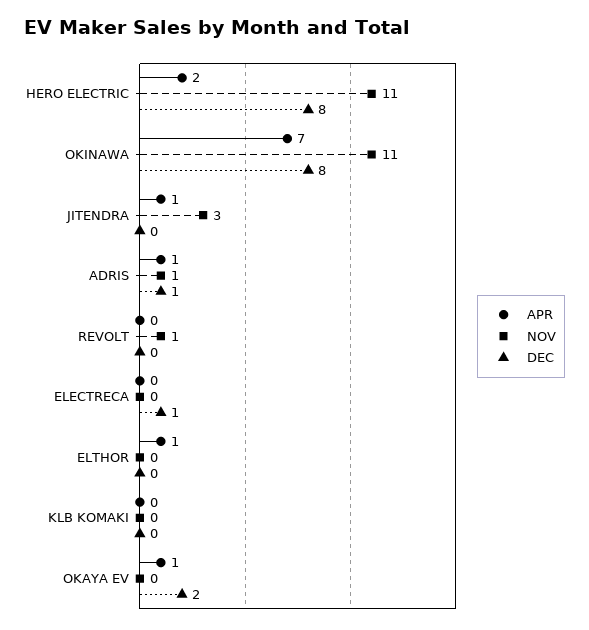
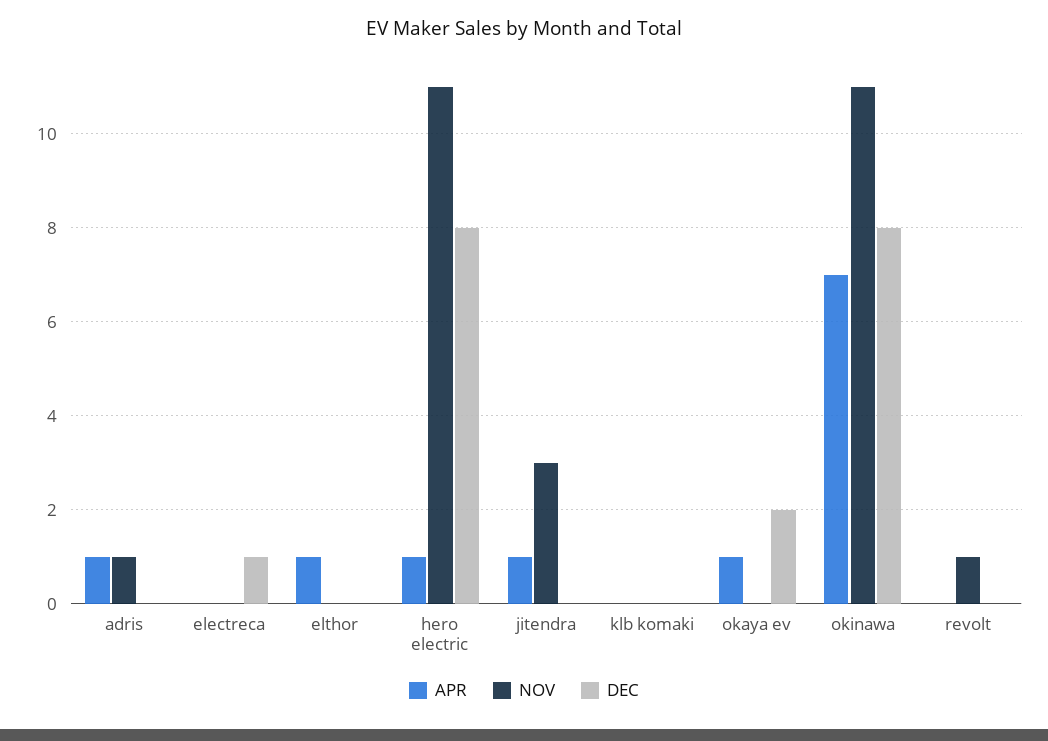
  {
    "APR": {
-     "HERO ELECTRIC": 2,
+     "HERO ELECTRIC": 1,
      "OKINAWA": 7,
      "JITENDRA": 1,
      "ADRIS": 1,
      "REVOLT": 0,
      "ELECTRECA": 0,
      "ELTHOR": 1,
      "KLB KOMAKI": 0,
      "OKAYA EV": 1
    },
    "NOV": {
      "HERO ELECTRIC": 11,
      "OKINAWA": 11,
      "JITENDRA": 3,
      "ADRIS": 1,
      "REVOLT": 1,
      "ELECTRECA": 0,
      "ELTHOR": 0,
      "KLB KOMAKI": 0,
      "OKAYA EV": 0
    },
    "DEC": {
      "HERO ELECTRIC": 8,
      "OKINAWA": 8,
      "JITENDRA": 0,
-     "ADRIS": 1,
+     "ADRIS": 0,
      "REVOLT": 0,
      "ELECTRECA": 1,
      "ELTHOR": 0,
      "KLB KOMAKI": 0,
      "OKAYA EV": 2
    }
  }

